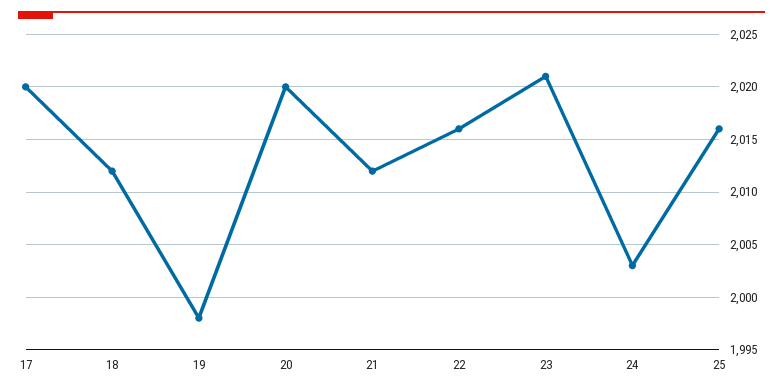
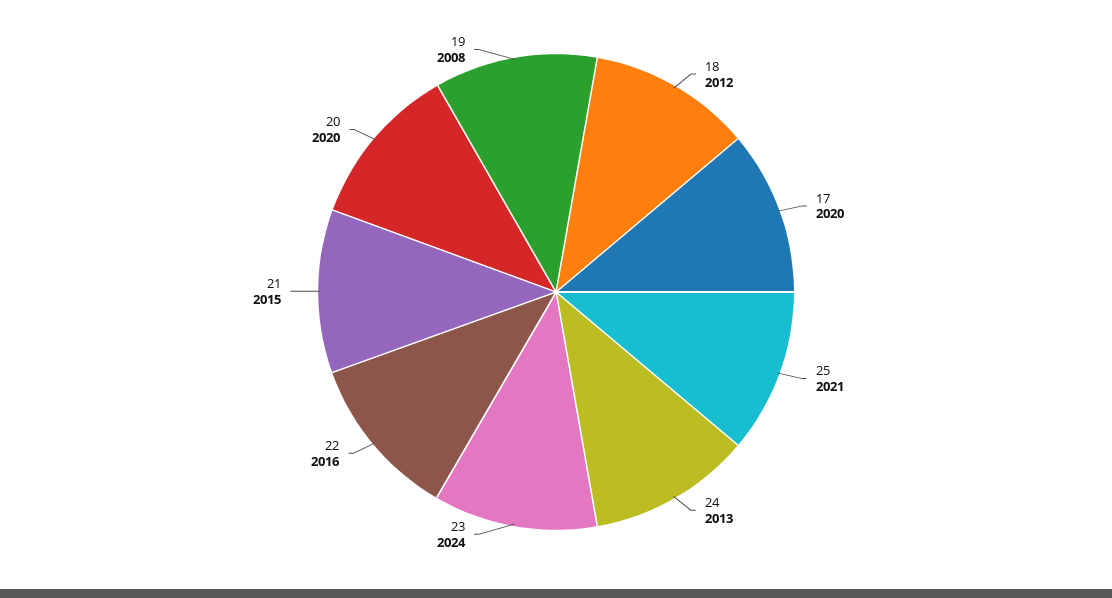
  {
    "17": 2020,
    "18": 2012,
-   "19": 1998,
+   "19": 2008,
    "20": 2020,
-   "21": 2012,
+   "21": 2015,
    "22": 2016,
-   "23": 2021,
+   "23": 2024,
-   "24": 2003,
+   "24": 2013,
-   "25": 2016
+   "25": 2021
  }

